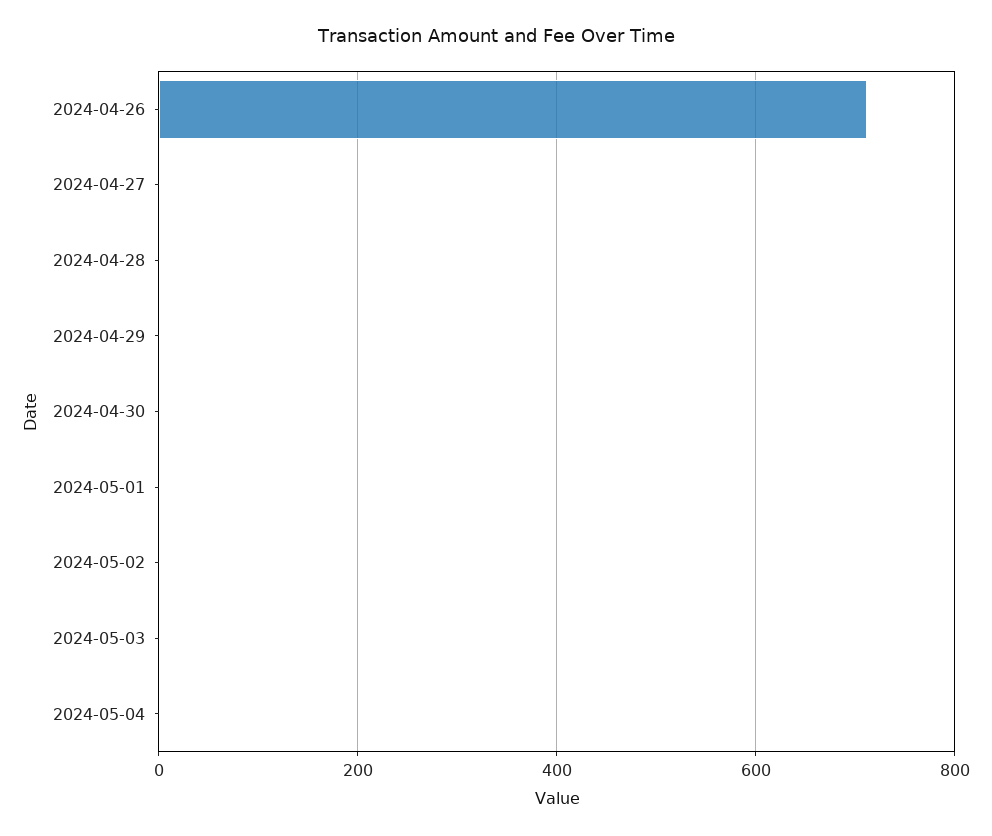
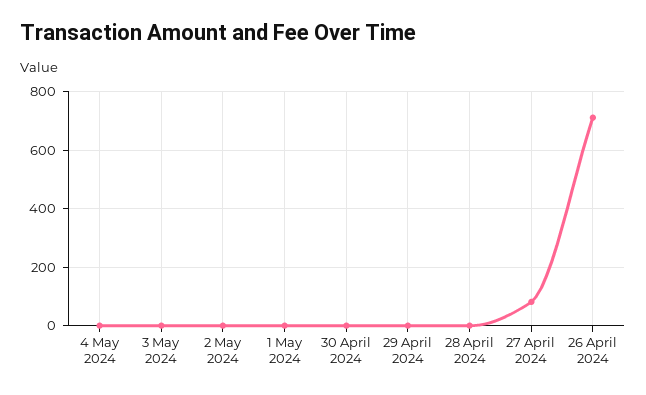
  {
    "2024-04-26": 720,
-   "2024-04-27": 0,
+   "2024-04-27": 75,
    "2024-04-28": 0,
    "2024-04-29": 0,
    "2024-04-30": 0,
    "2024-05-01": 0,
    "2024-05-02": 0,
    "2024-05-03": 0,
    "2024-05-04": 0
  }

